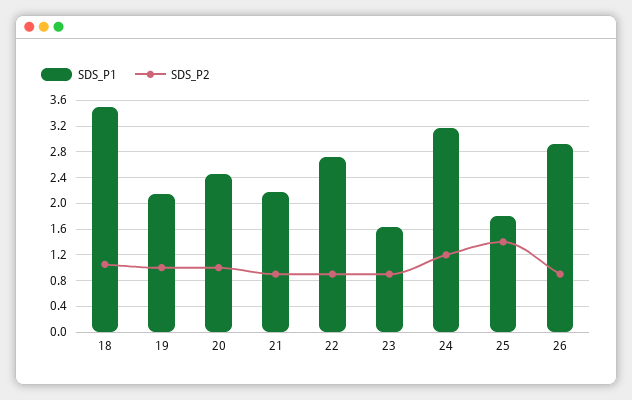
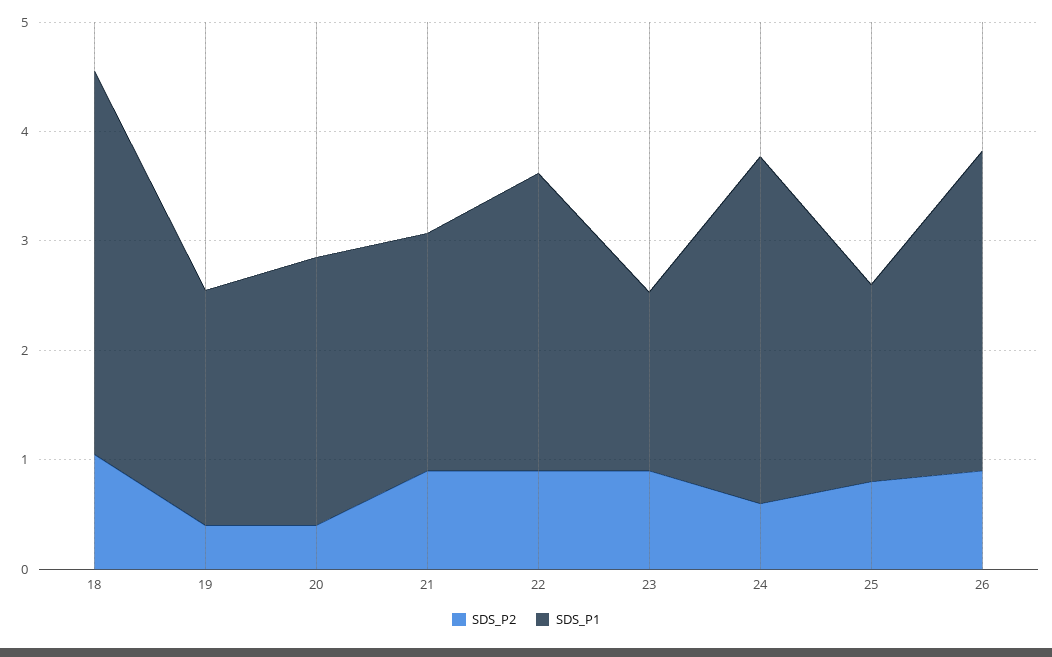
  {
    "SDS_P1": {
      "18": 3.5,
      "19": 2.2,
      "20": 2.5,
      "21": 2.2,
      "22": 2.7,
      "23": 1.6,
      "24": 3.2,
      "25": 1.8,
      "26": 2.9
    },
    "SDS_P2": {
      "18": 1.1,
-     "19": 1,
+     "19": 0.4,
-     "20": 1,
+     "20": 0.4,
      "21": 0.9,
      "22": 0.9,
      "23": 0.9,
-     "24": 1.2,
+     "24": 0.6,
-     "25": 1.4,
+     "25": 0.8,
      "26": 0.9
    }
  }

